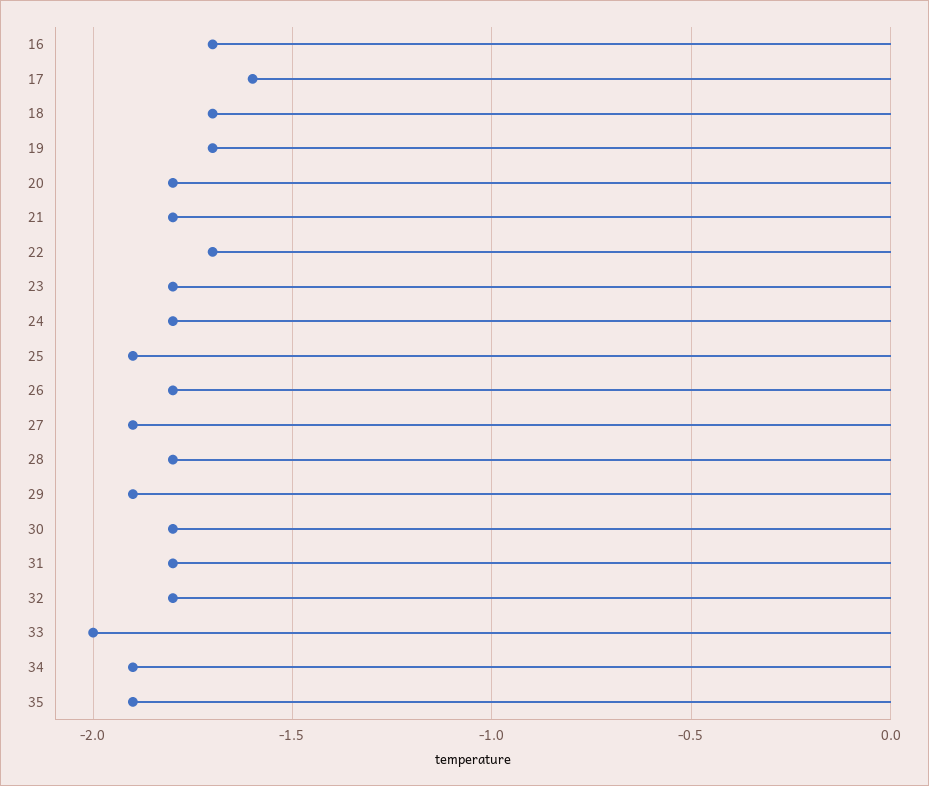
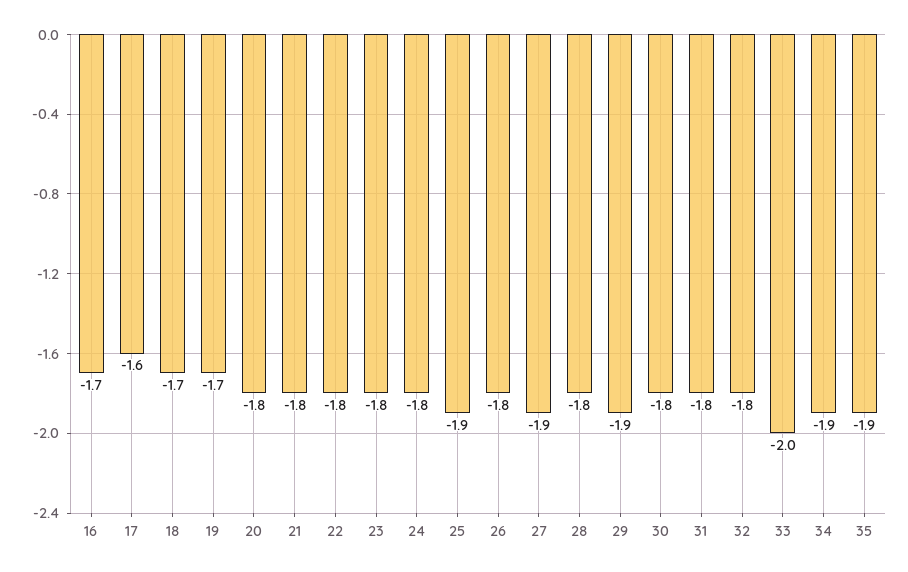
  {
    "16": -1.7,
    "17": -1.6,
    "18": -1.7,
    "19": -1.7,
    "20": -1.8,
    "21": -1.8,
-   "22": -1.7,
+   "22": -1.8,
    "23": -1.8,
    "24": -1.8,
    "25": -1.9,
    "26": -1.8,
    "27": -1.9,
    "28": -1.8,
    "29": -1.9,
    "30": -1.8,
    "31": -1.8,
    "32": -1.8,
    "33": -2,
    "34": -1.9,
    "35": -1.9
  }

